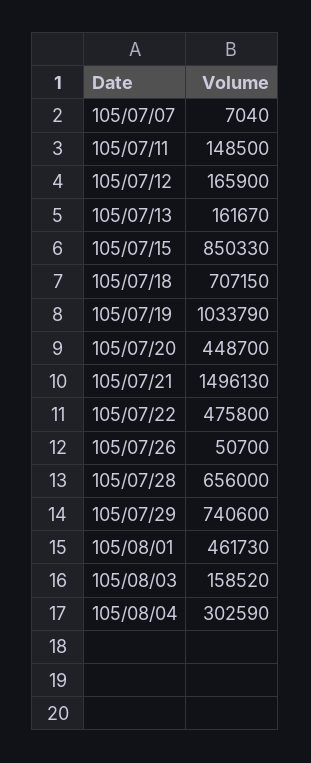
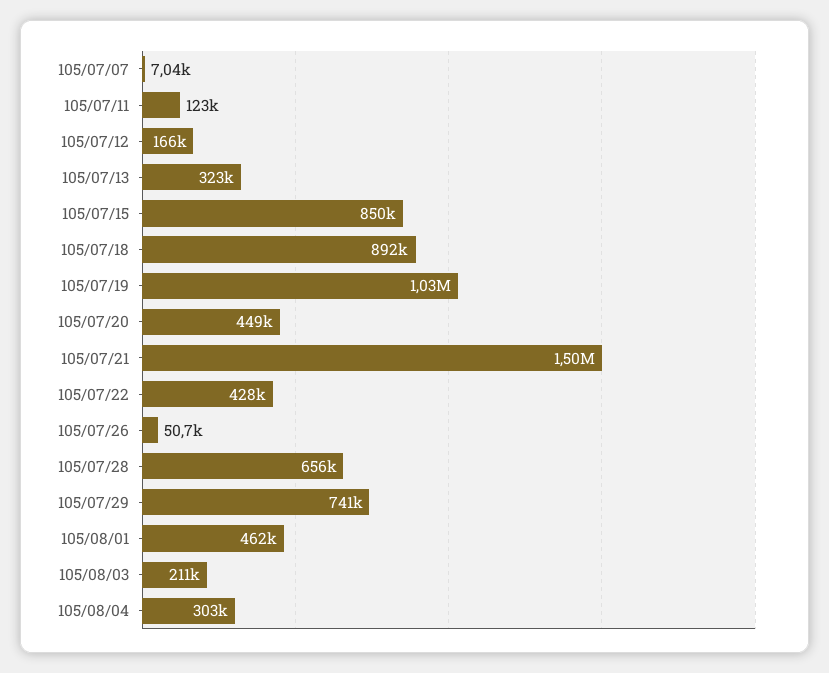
  {
    "105/07/07": 7040,
-   "105/07/11": 148500,
+   "105/07/11": 123000,
    "105/07/12": 165900,
-   "105/07/13": 161670,
+   "105/07/13": 323000,
    "105/07/15": 850330,
-   "105/07/18": 707150,
+   "105/07/18": 892000,
    "105/07/19": 1033790,
    "105/07/20": 448700,
    "105/07/21": 1496130,
-   "105/07/22": 475800,
+   "105/07/22": 428000,
    "105/07/26": 50700,
    "105/07/28": 656000,
    "105/07/29": 740600,
    "105/08/01": 461730,
-   "105/08/03": 158520,
+   "105/08/03": 211000,
    "105/08/04": 302590
  }

